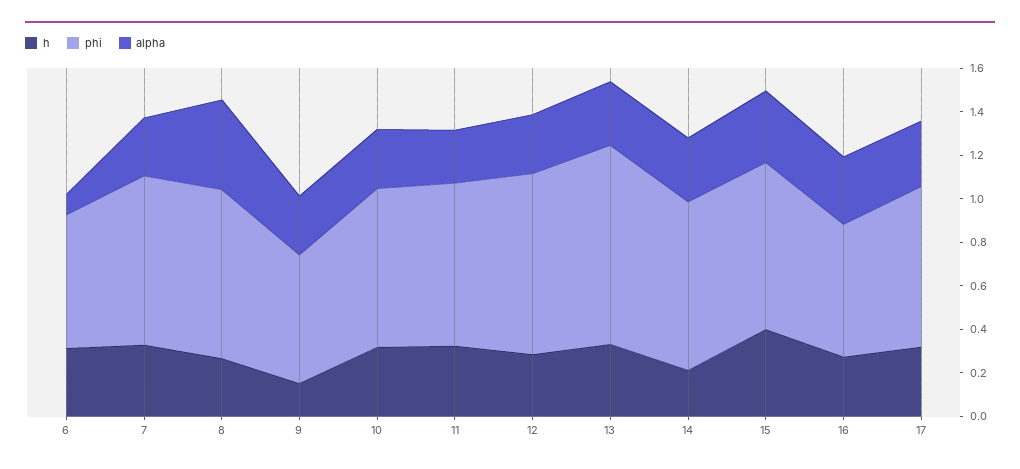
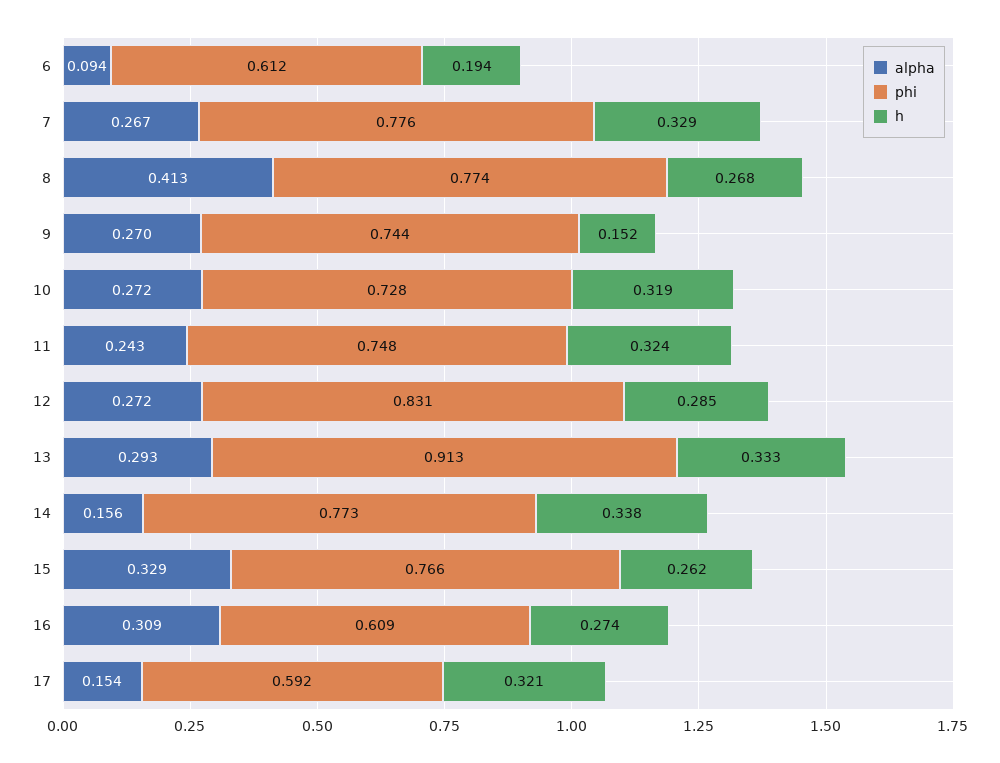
  {
    "h": {
-     "6": 0.3,
+     "6": 0.194,
      "7": 0.329,
      "8": 0.268,
      "9": 0.152,
      "10": 0.319,
      "11": 0.324,
      "12": 0.285,
      "13": 0.333,
-     "14": 0.2,
+     "14": 0.338,
-     "15": 0.4,
+     "15": 0.262,
      "16": 0.274,
      "17": 0.321
    },
    "phi": {
      "6": 0.612,
      "7": 0.776,
      "8": 0.774,
-     "9": 0.6,
+     "9": 0.744,
      "10": 0.728,
      "11": 0.748,
      "12": 0.831,
      "13": 0.913,
      "14": 0.773,
      "15": 0.766,
      "16": 0.609,
-     "17": 0.75
+     "17": 0.592
    },
    "alpha": {
      "6": 0.094,
      "7": 0.267,
      "8": 0.413,
      "9": 0.27,
      "10": 0.272,
      "11": 0.243,
      "12": 0.272,
      "13": 0.293,
-     "14": 0.3,
+     "14": 0.156,
      "15": 0.329,
      "16": 0.309,
-     "17": 0.3
+     "17": 0.154
    }
  }

